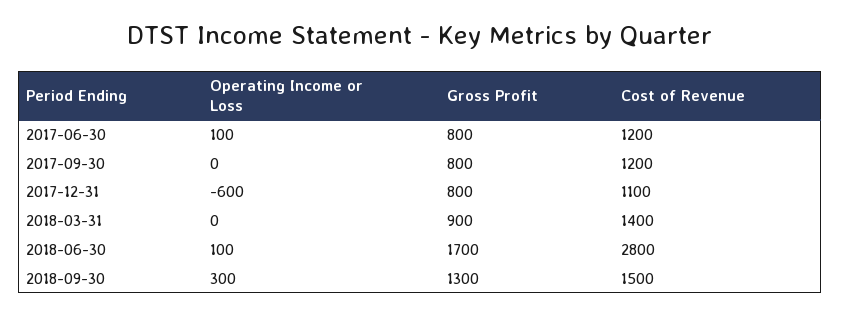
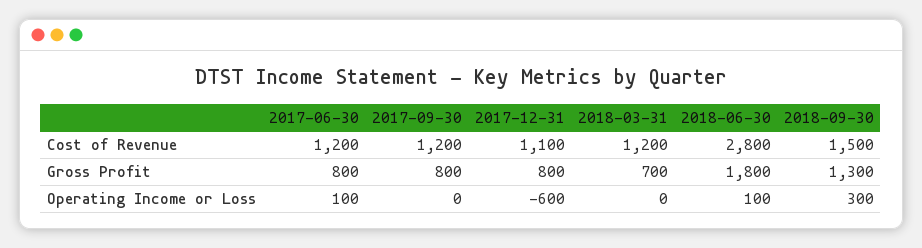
  {
    "Operating Income or Loss": {
      "2017-06-30": 100,
      "2017-09-30": 0,
      "2017-12-31": -600,
      "2018-03-31": 0,
      "2018-06-30": 100,
      "2018-09-30": 300
    },
    "Gross Profit": {
      "2017-06-30": 800,
      "2017-09-30": 800,
      "2017-12-31": 800,
-     "2018-03-31": 900,
+     "2018-03-31": 700,
-     "2018-06-30": 1700,
+     "2018-06-30": 1800,
      "2018-09-30": 1300
    },
    "Cost of Revenue": {
      "2017-06-30": 1200,
      "2017-09-30": 1200,
      "2017-12-31": 1100,
-     "2018-03-31": 1400,
+     "2018-03-31": 1200,
      "2018-06-30": 2800,
      "2018-09-30": 1500
    }
  }

